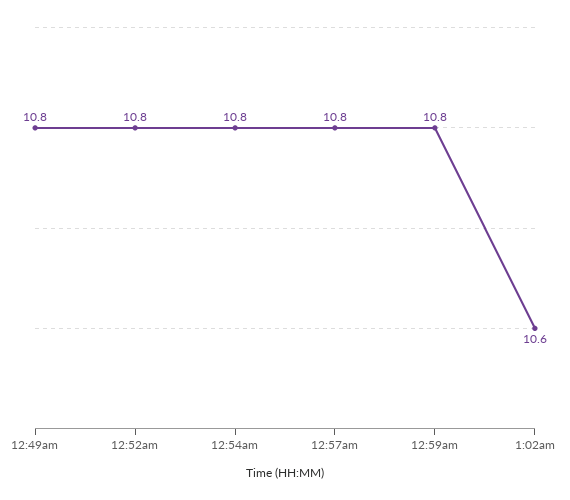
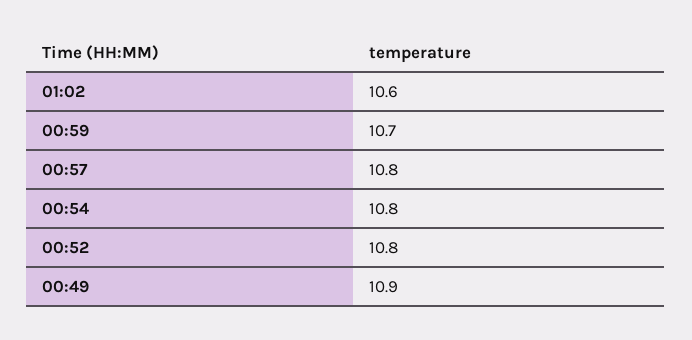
  {
-   "12:49am": 10.8,
+   "12:49am": 10.9,
    "12:52am": 10.8,
    "12:54am": 10.8,
    "12:57am": 10.8,
-   "12:59am": 10.8,
+   "12:59am": 10.7,
    "1:02am": 10.6
  }

